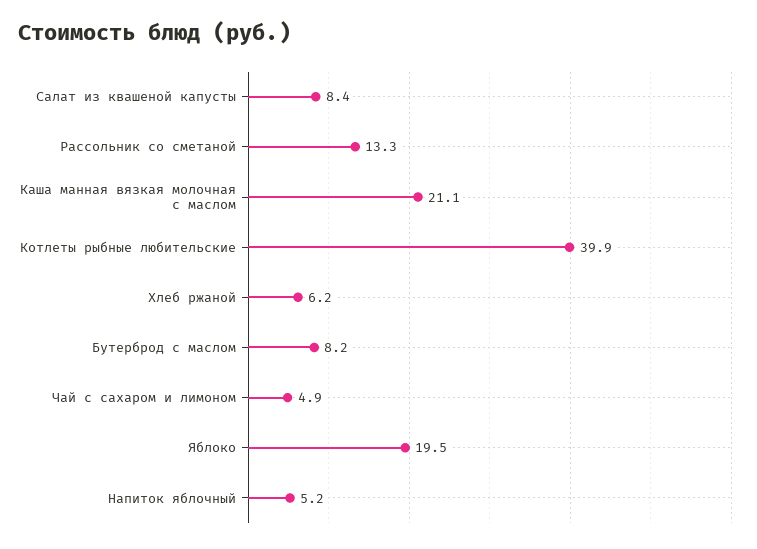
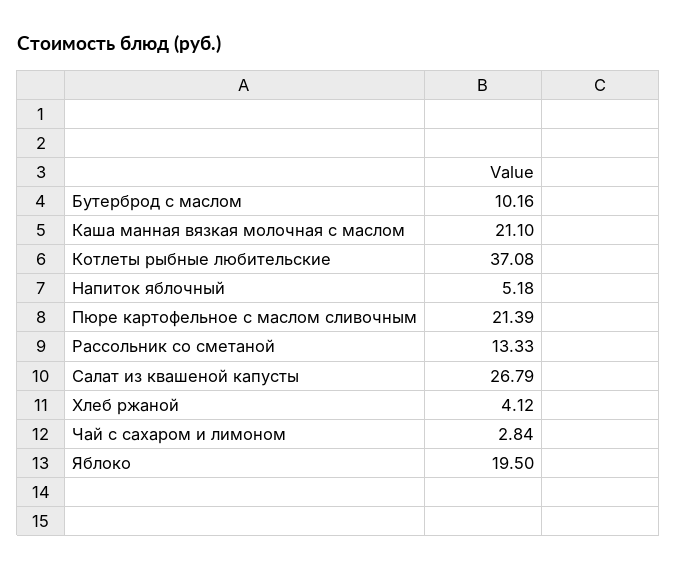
  {
-   "Салат из квашеной капусты": 8.4,
+   "Салат из квашеной капусты": 26.79,
    "Рассольник со сметаной": 13.33,
    "Каша манная вязкая молочная с маслом": 21.1,
-   "Котлеты рыбные любительские": 39.9,
+   "Котлеты рыбные любительские": 37.08,
-   "Хлеб ржаной": 6.2,
+   "Хлеб ржаной": 4.12,
-   "Бутерброд с маслом": 8.2,
+   "Бутерброд с маслом": 10.16,
-   "Чай с сахаром и лимоном": 4.9,
+   "Чай с сахаром и лимоном": 2.84,
    "Яблоко": 19.5,
-   "Напиток яблочный": 5.18
+   "Напиток яблочный": 5.18,
+   "Пюре картофельное с маслом сливочным": 21.39
  }

